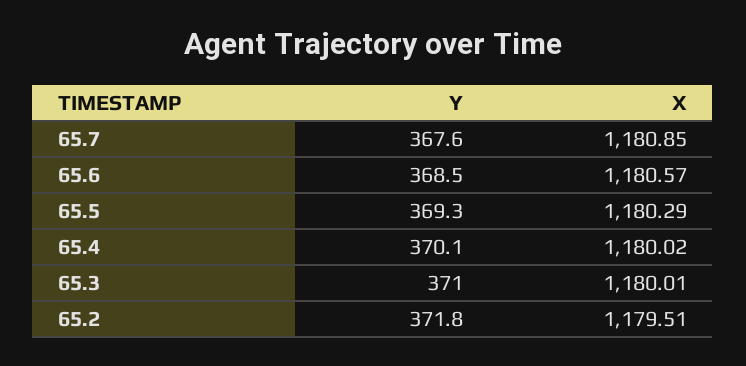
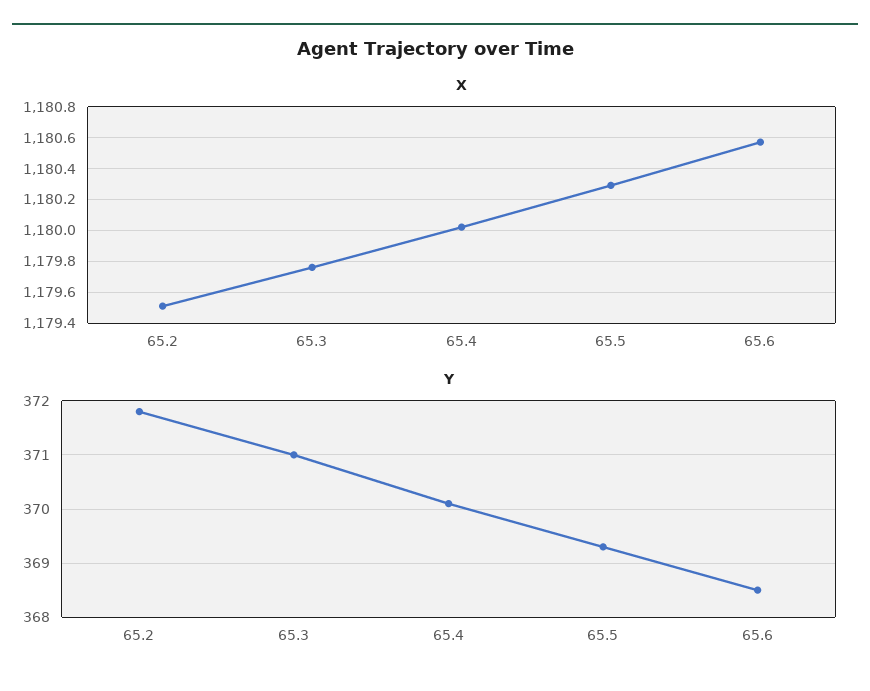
  {
    "Y": {
-     "65.7": 367.6,
      "65.6": 368.5,
      "65.5": 369.3,
      "65.4": 370.1,
      "65.3": 371,
      "65.2": 371.8
    },
    "X": {
-     "65.7": 1180.85,
      "65.6": 1180.57,
      "65.5": 1180.29,
      "65.4": 1180.02,
-     "65.3": 1180.01,
+     "65.3": 1179.75,
      "65.2": 1179.51
    }
  }

